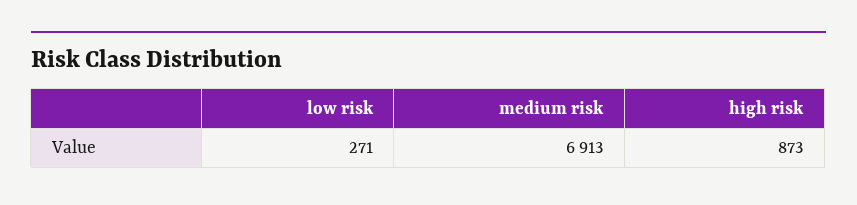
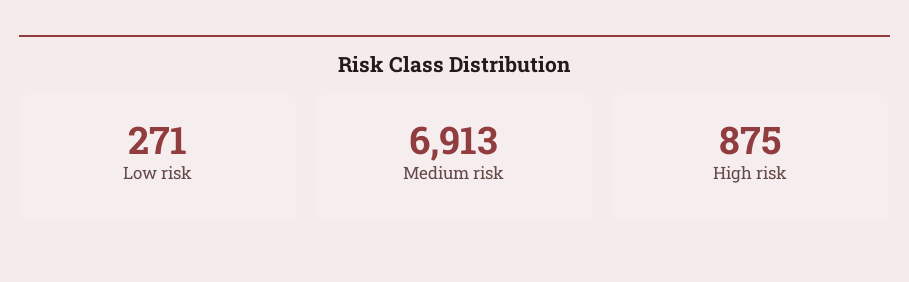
  {
    "low risk": 271,
    "medium risk": 6913,
-   "high risk": 873
+   "high risk": 875
  }

